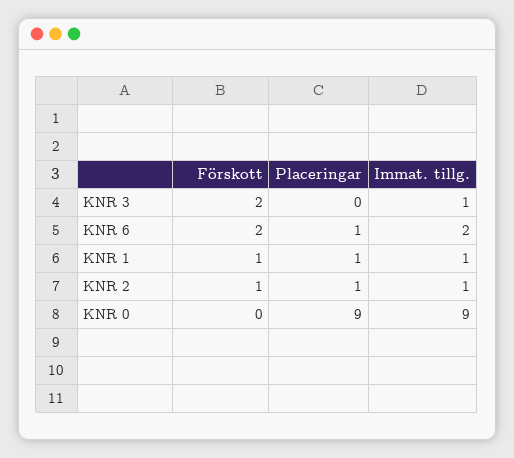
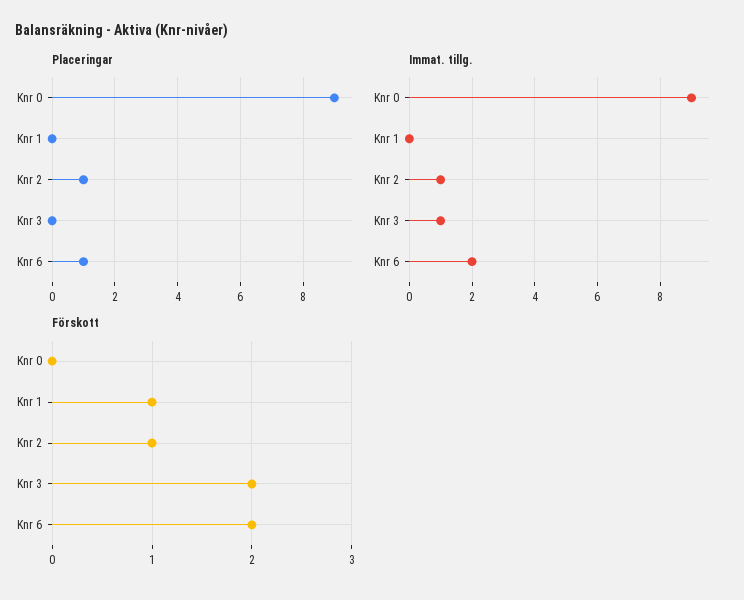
  {
    "Förskott": {
      "KNR 3": 2,
      "KNR 6": 2,
      "KNR 1": 1,
      "KNR 2": 1,
      "KNR 0": 0
    },
    "Placeringar": {
      "KNR 3": 0,
      "KNR 6": 1,
-     "KNR 1": 1,
+     "KNR 1": 0,
      "KNR 2": 1,
      "KNR 0": 9
    },
    "Immat. tillg.": {
      "KNR 3": 1,
      "KNR 6": 2,
-     "KNR 1": 1,
+     "KNR 1": 0,
      "KNR 2": 1,
      "KNR 0": 9
    }
  }

